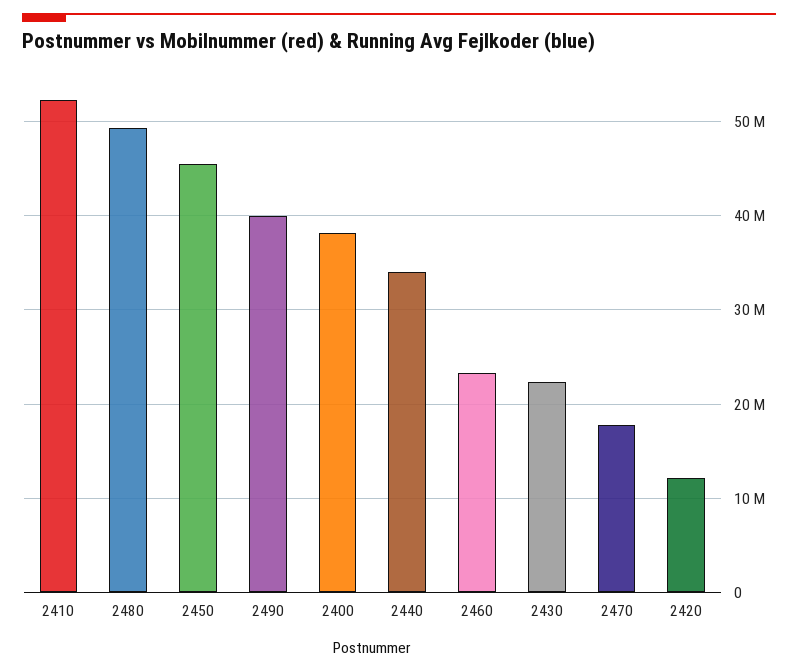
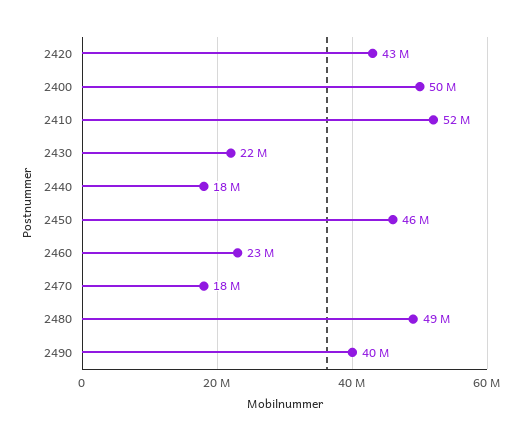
  {
    "2410": 52000000,
    "2480": 49000000,
    "2450": 46000000,
    "2490": 40000000,
-   "2400": 38000000,
+   "2400": 50000000,
-   "2440": 34000000,
+   "2440": 18000000,
    "2460": 23000000,
    "2430": 22000000,
    "2470": 18000000,
-   "2420": 12000000
+   "2420": 43000000
  }

